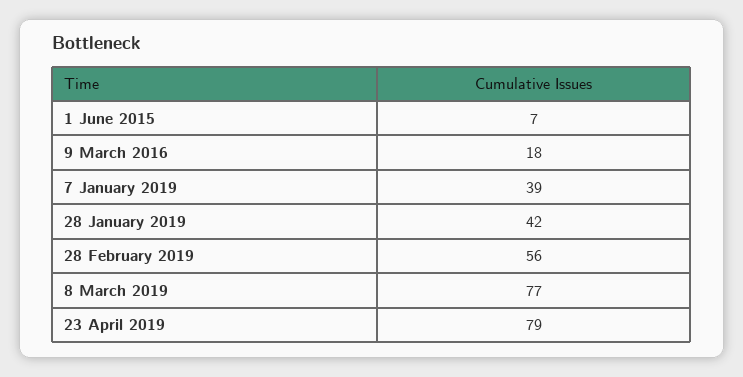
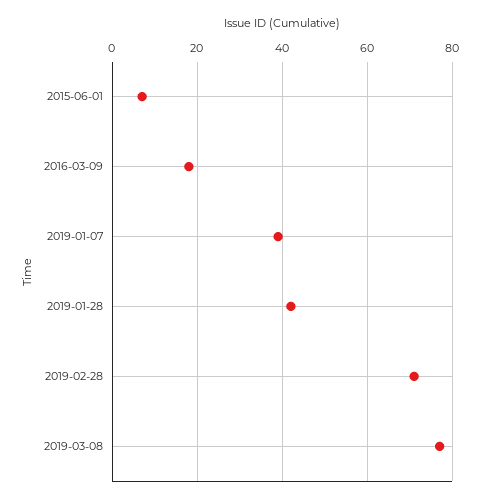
  {
    "1 June 2015": 7,
    "9 March 2016": 18,
    "7 January 2019": 39,
    "28 January 2019": 42,
-   "28 February 2019": 56,
+   "28 February 2019": 70,
-   "8 March 2019": 77,
+   "8 March 2019": 77
-   "23 April 2019": 79
  }

